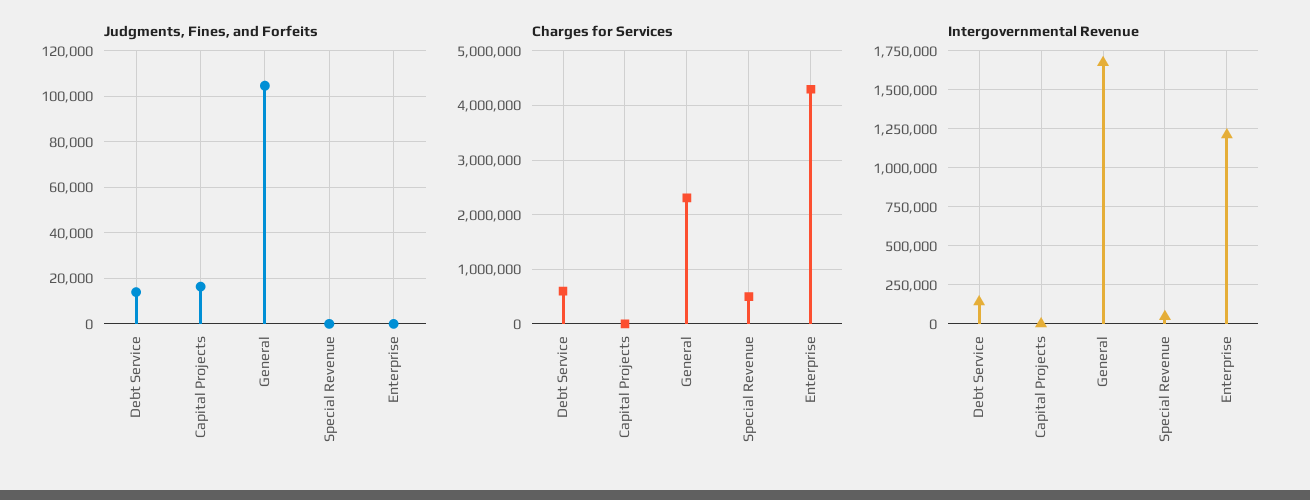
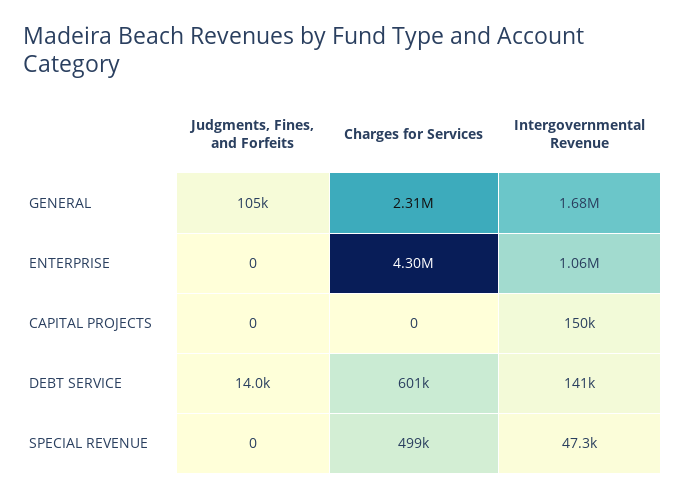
  {
    "Judgments, Fines, and Forfeits": {
      "Debt Service": 14000,
-     "Capital Projects": 15000,
+     "Capital Projects": 0,
      "General": 105000,
      "Special Revenue": 0,
      "Enterprise": 0
    },
    "Charges for Services": {
      "Debt Service": 601000,
      "Capital Projects": 0,
      "General": 2310000,
      "Special Revenue": 499000,
      "Enterprise": 4300000
    },
    "Intergovernmental Revenue": {
      "Debt Service": 141000,
-     "Capital Projects": 0,
+     "Capital Projects": 150000,
      "General": 1680000,
      "Special Revenue": 47300,
-     "Enterprise": 1200000
+     "Enterprise": 1060000
    }
  }

